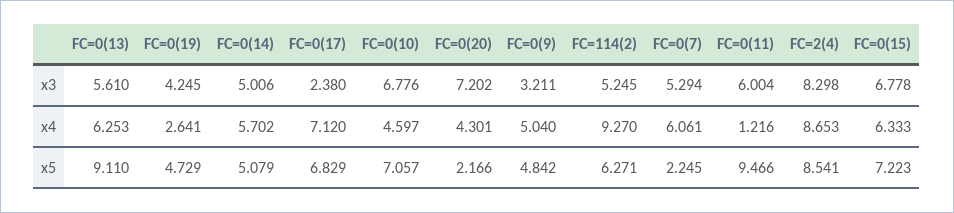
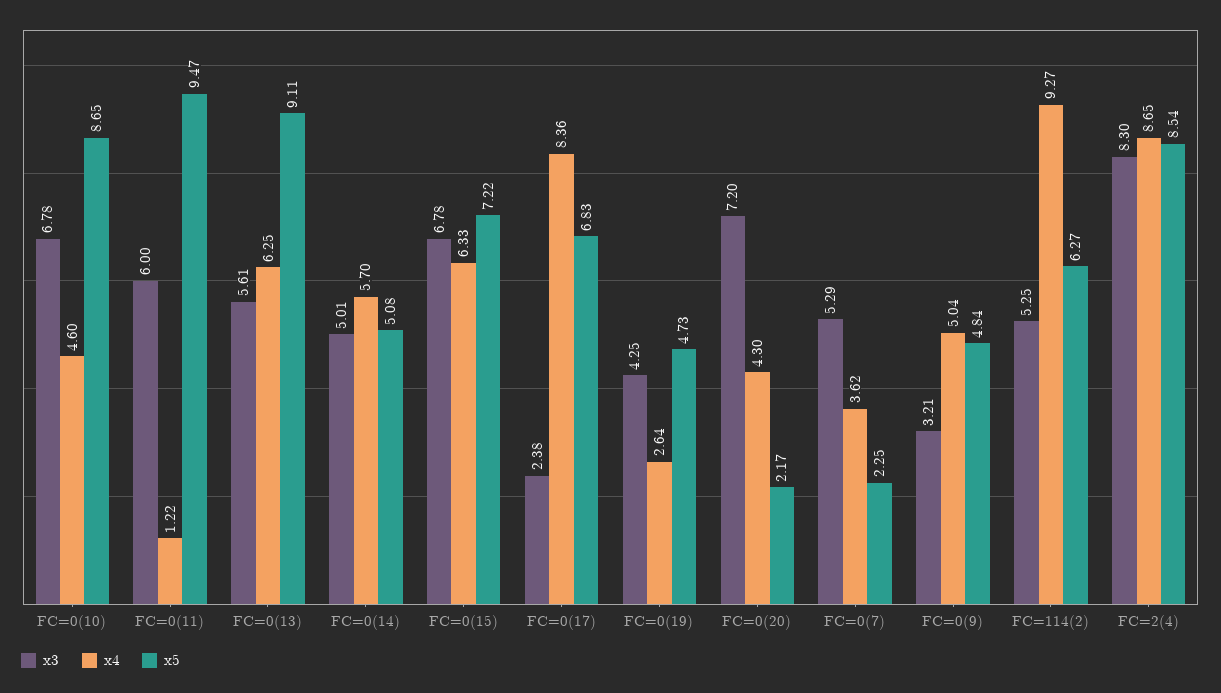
  {
    "x3": {
      "FC=0(13)": 5.61,
      "FC=0(19)": 4.245,
      "FC=0(14)": 5.006,
      "FC=0(17)": 2.38,
      "FC=0(10)": 6.776,
      "FC=0(20)": 7.202,
      "FC=0(9)": 3.211,
      "FC=114(2)": 5.245,
      "FC=0(7)": 5.294,
      "FC=0(11)": 6.004,
      "FC=2(4)": 8.298,
      "FC=0(15)": 6.778
    },
    "x4": {
      "FC=0(13)": 6.253,
      "FC=0(19)": 2.641,
      "FC=0(14)": 5.702,
-     "FC=0(17)": 7.12,
+     "FC=0(17)": 8.36,
      "FC=0(10)": 4.597,
      "FC=0(20)": 4.301,
      "FC=0(9)": 5.04,
      "FC=114(2)": 9.27,
-     "FC=0(7)": 6.061,
+     "FC=0(7)": 3.62,
      "FC=0(11)": 1.216,
      "FC=2(4)": 8.653,
      "FC=0(15)": 6.333
    },
    "x5": {
      "FC=0(13)": 9.11,
      "FC=0(19)": 4.729,
      "FC=0(14)": 5.079,
      "FC=0(17)": 6.829,
-     "FC=0(10)": 7.057,
+     "FC=0(10)": 8.65,
      "FC=0(20)": 2.166,
      "FC=0(9)": 4.842,
      "FC=114(2)": 6.271,
      "FC=0(7)": 2.245,
      "FC=0(11)": 9.466,
      "FC=2(4)": 8.541,
      "FC=0(15)": 7.223
    }
  }

